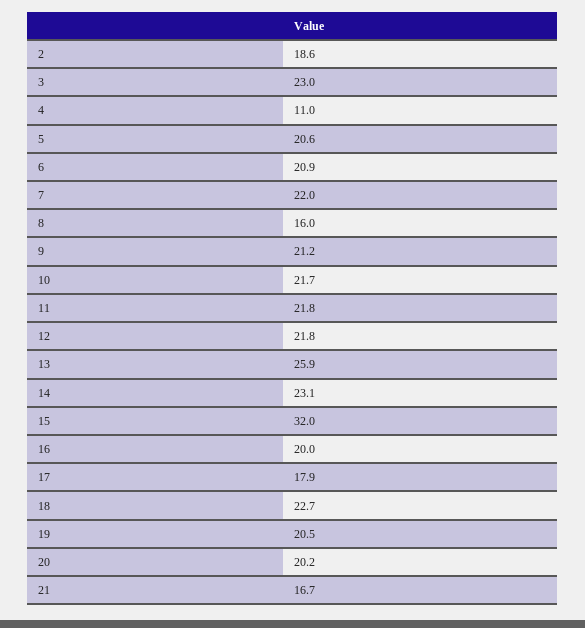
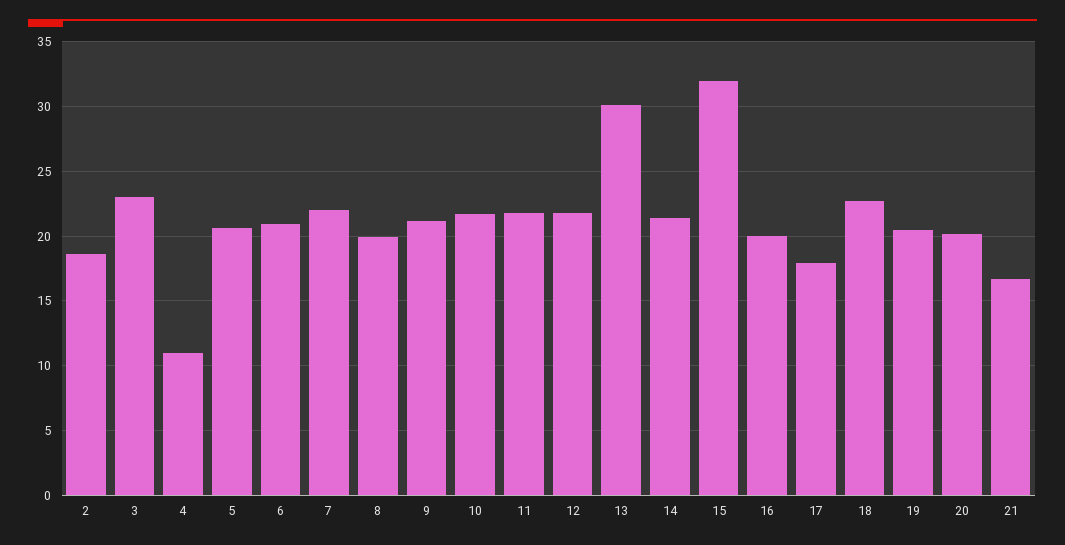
  {
    "2": 18.6,
    "3": 23,
    "4": 11,
    "5": 20.6,
    "6": 20.9,
    "7": 22,
-   "8": 16,
+   "8": 20,
    "9": 21.2,
    "10": 21.7,
    "11": 21.8,
    "12": 21.8,
-   "13": 25.9,
+   "13": 30,
-   "14": 23.1,
+   "14": 21.5,
    "15": 32,
    "16": 20,
    "17": 17.9,
    "18": 22.7,
    "19": 20.5,
    "20": 20.2,
    "21": 16.7
  }

